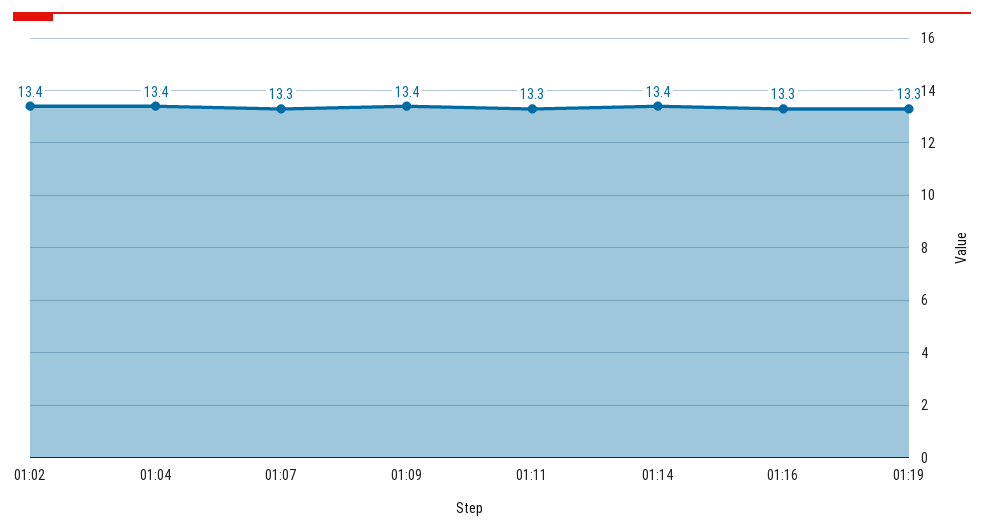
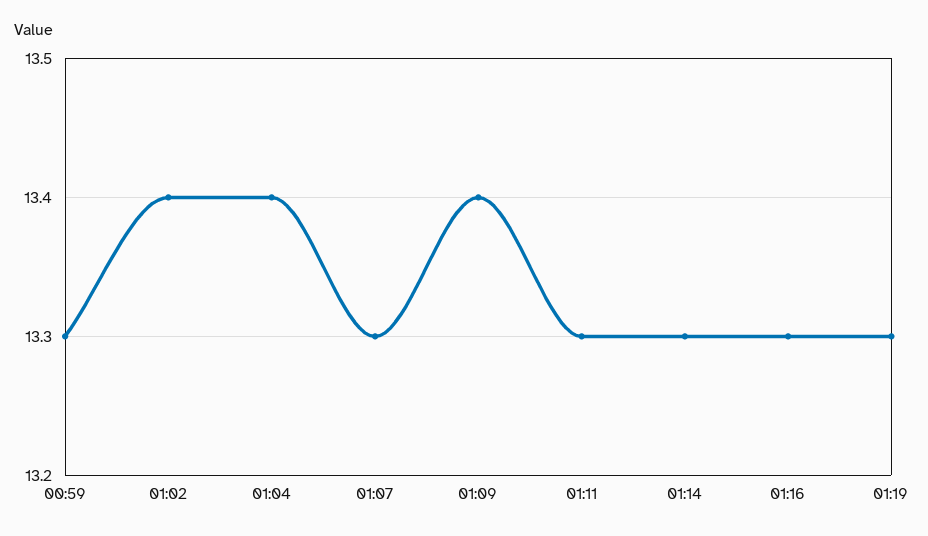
  {
    "01:02": 13.4,
    "01:04": 13.4,
    "01:07": 13.3,
    "01:09": 13.4,
    "01:11": 13.3,
-   "01:14": 13.4,
+   "01:14": 13.3,
    "01:16": 13.3,
-   "01:19": 13.3
+   "01:19": 13.3,
+   "00:59": 13.3
  }

